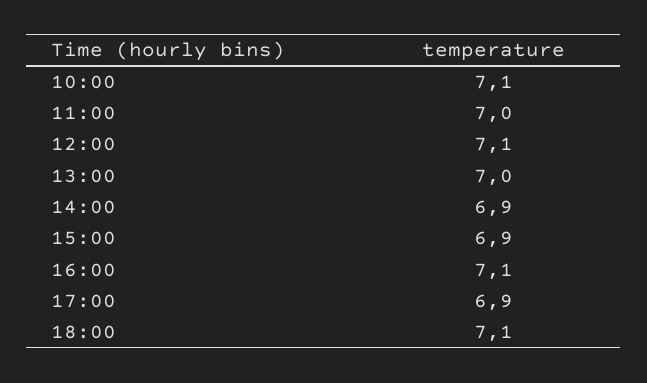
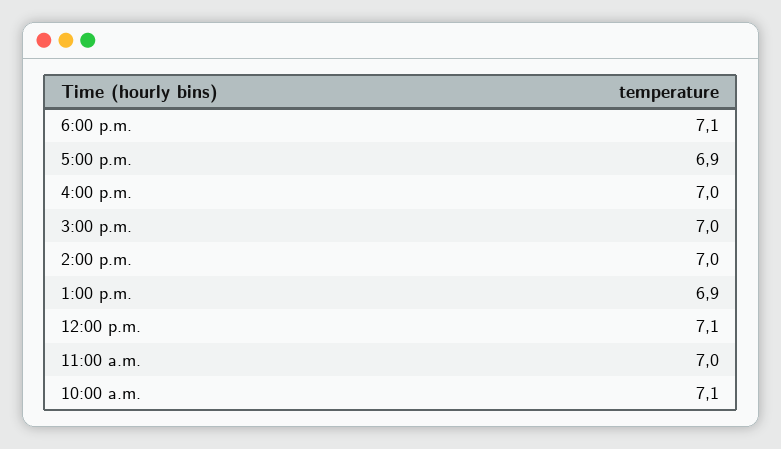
  {
    "10:00": 7.1,
    "11:00": 7,
    "12:00": 7.1,
-   "13:00": 7,
+   "13:00": 6.9,
-   "14:00": 6.9,
+   "14:00": 7,
-   "15:00": 6.9,
+   "15:00": 7,
-   "16:00": 7.1,
+   "16:00": 7,
    "17:00": 6.9,
    "18:00": 7.1
  }

